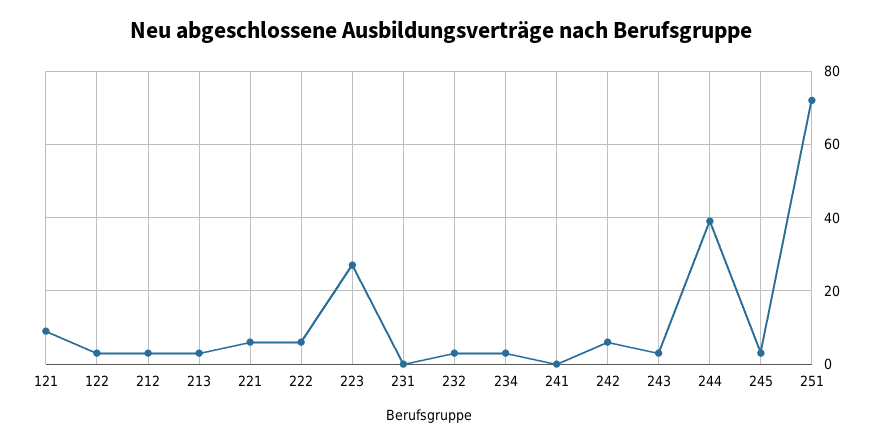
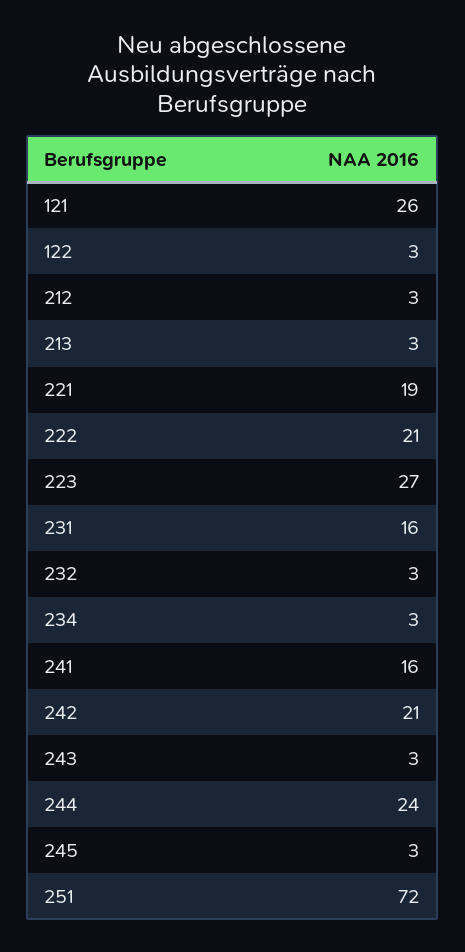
  {
-   "121": 10,
+   "121": 26,
    "122": 3,
    "212": 3,
    "213": 3,
-   "221": 5,
+   "221": 19,
-   "222": 5,
+   "222": 21,
    "223": 27,
-   "231": 0,
+   "231": 16,
    "232": 3,
    "234": 3,
-   "241": 0,
+   "241": 16,
-   "242": 5,
+   "242": 21,
    "243": 3,
-   "244": 40,
+   "244": 24,
    "245": 3,
    "251": 72
  }

